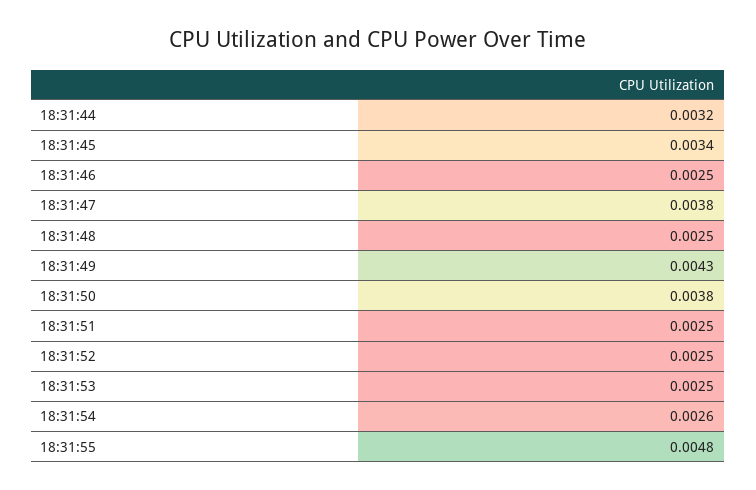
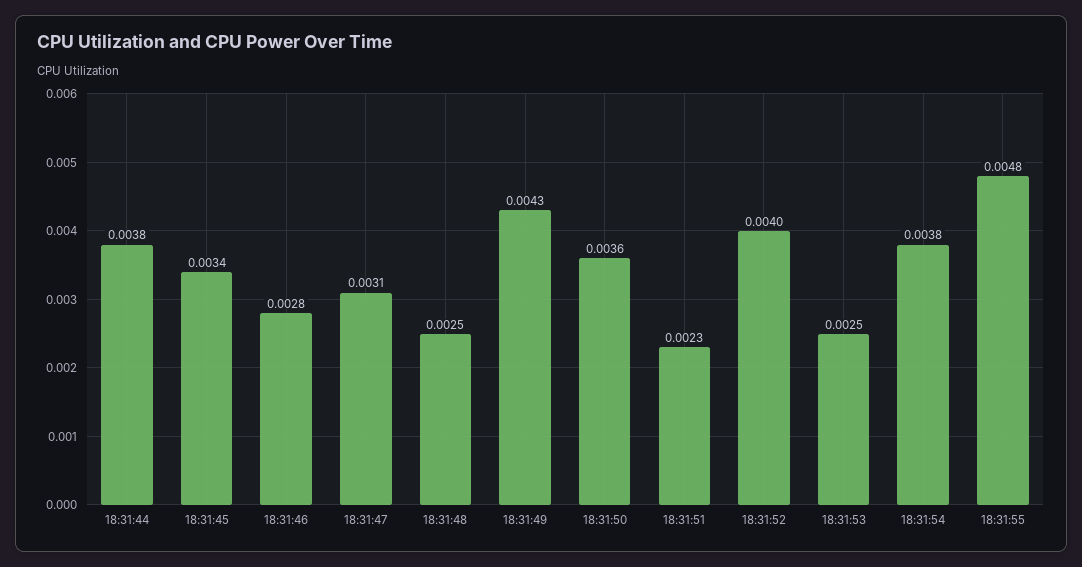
  {
-   "18:31:44": 0.0032,
+   "18:31:44": 0.0038,
    "18:31:45": 0.0034,
-   "18:31:46": 0.0025,
+   "18:31:46": 0.0028,
-   "18:31:47": 0.0038,
+   "18:31:47": 0.0031,
    "18:31:48": 0.0025,
    "18:31:49": 0.0043,
-   "18:31:50": 0.0038,
+   "18:31:50": 0.0036,
-   "18:31:51": 0.0025,
+   "18:31:51": 0.0023,
-   "18:31:52": 0.0025,
+   "18:31:52": 0.004,
    "18:31:53": 0.0025,
-   "18:31:54": 0.0026,
+   "18:31:54": 0.0038,
    "18:31:55": 0.0048
  }

